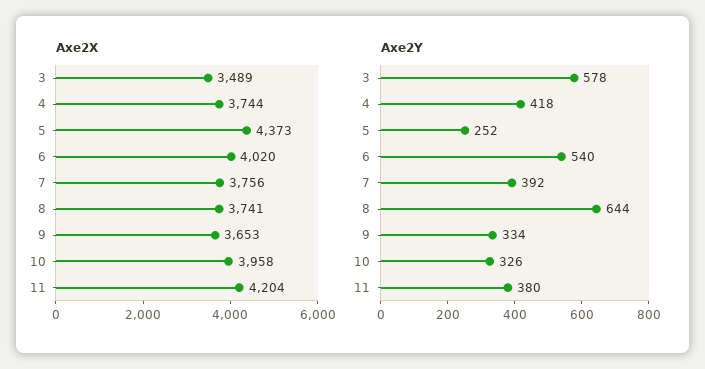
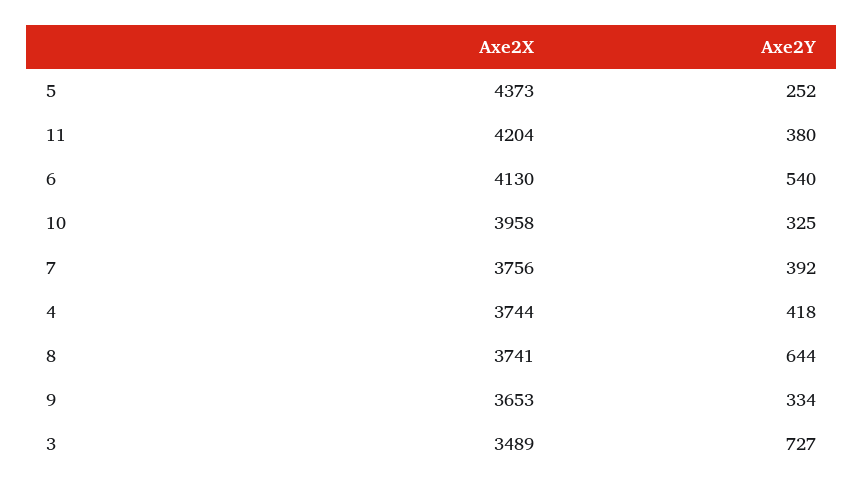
  {
    "Axe2X": {
      "3": 3489,
      "4": 3744,
      "5": 4373,
-     "6": 4020,
+     "6": 4130,
      "7": 3756,
      "8": 3741,
      "9": 3653,
      "10": 3958,
      "11": 4204
    },
    "Axe2Y": {
-     "3": 578,
+     "3": 727,
      "4": 418,
      "5": 252,
      "6": 540,
      "7": 392,
      "8": 644,
      "9": 334,
-     "10": 326,
+     "10": 325,
      "11": 380
    }
  }

